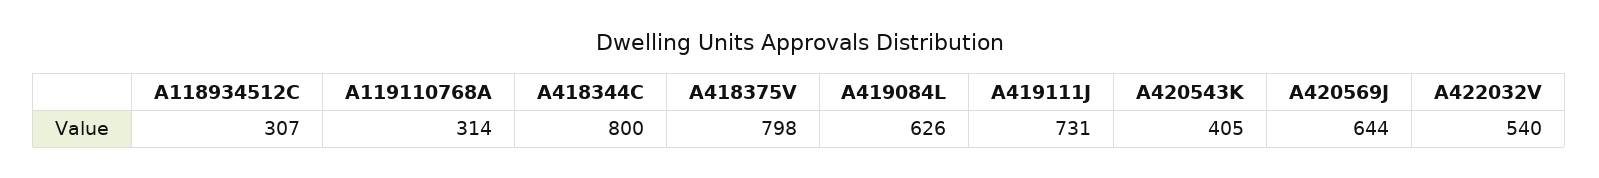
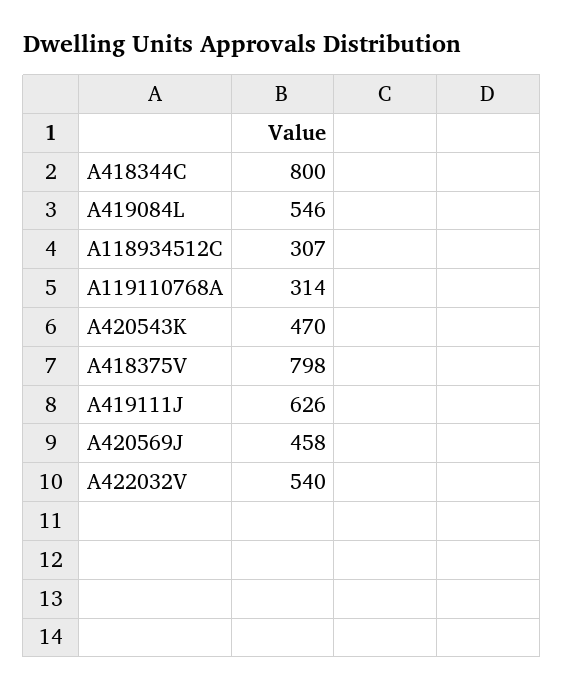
  {
    "A118934512C": 307,
    "A119110768A": 314,
    "A418344C": 800,
    "A418375V": 798,
-   "A419084L": 626,
+   "A419084L": 546,
-   "A419111J": 731,
+   "A419111J": 626,
-   "A420543K": 405,
+   "A420543K": 470,
-   "A420569J": 644,
+   "A420569J": 458,
    "A422032V": 540
  }

